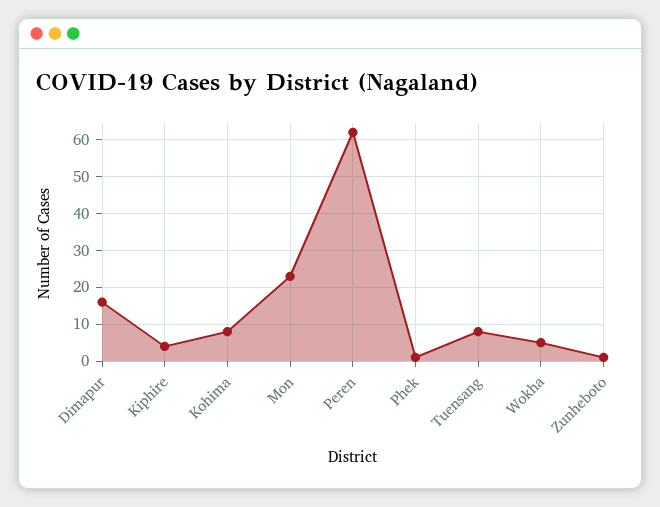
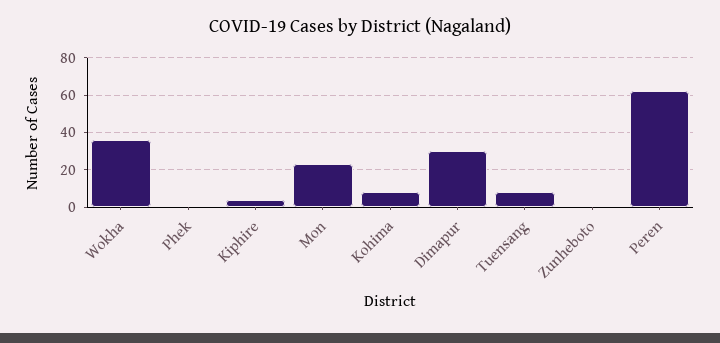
  {
-   "Dimapur": 15,
+   "Dimapur": 30,
    "Kiphire": 5,
    "Kohima": 10,
    "Mon": 25,
    "Peren": 60,
    "Phek": 0,
    "Tuensang": 10,
-   "Wokha": 5,
+   "Wokha": 35,
    "Zunheboto": 0
  }

